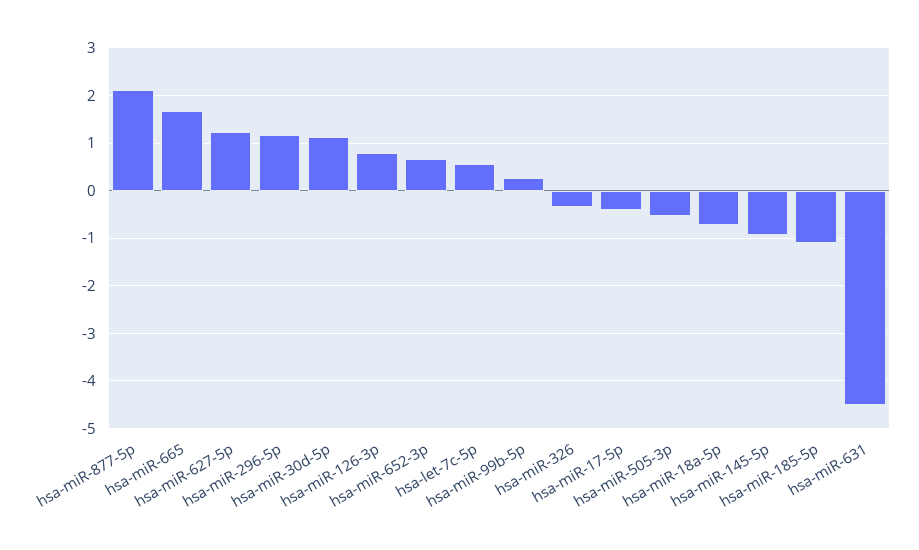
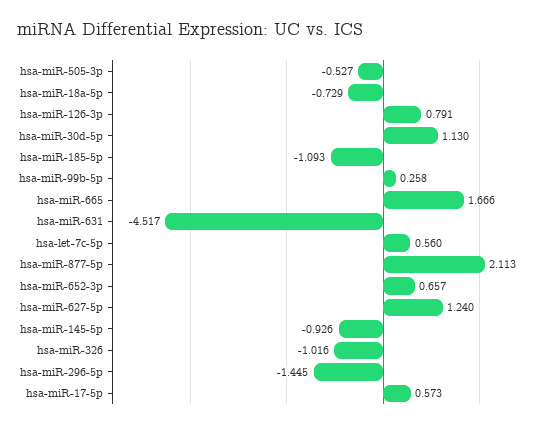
  {
    "hsa-miR-877-5p": 2.113,
    "hsa-miR-665": 1.666,
    "hsa-miR-627-5p": 1.24,
-   "hsa-miR-296-5p": 1.2,
+   "hsa-miR-296-5p": -1.445,
    "hsa-miR-30d-5p": 1.13,
    "hsa-miR-126-3p": 0.791,
    "hsa-miR-652-3p": 0.657,
    "hsa-let-7c-5p": 0.56,
    "hsa-miR-99b-5p": 0.258,
-   "hsa-miR-326": -0.4,
+   "hsa-miR-326": -1.016,
-   "hsa-miR-17-5p": -0.4,
+   "hsa-miR-17-5p": 0.573,
    "hsa-miR-505-3p": -0.527,
    "hsa-miR-18a-5p": -0.729,
    "hsa-miR-145-5p": -0.926,
    "hsa-miR-185-5p": -1.093,
    "hsa-miR-631": -4.517
  }

